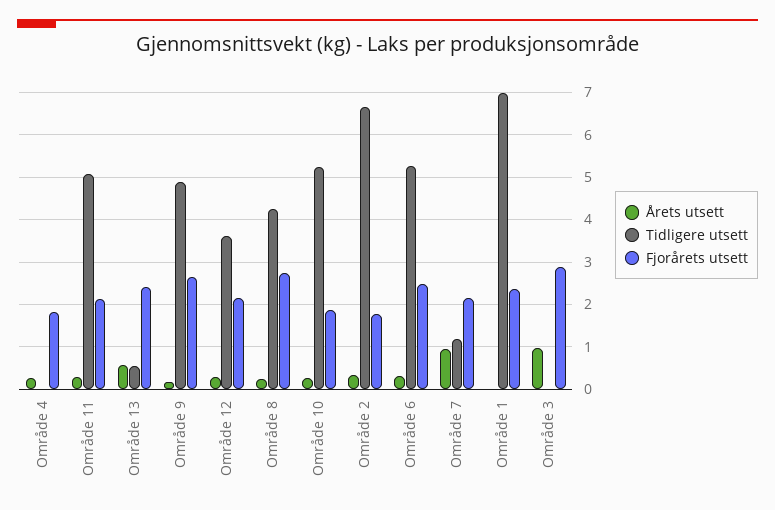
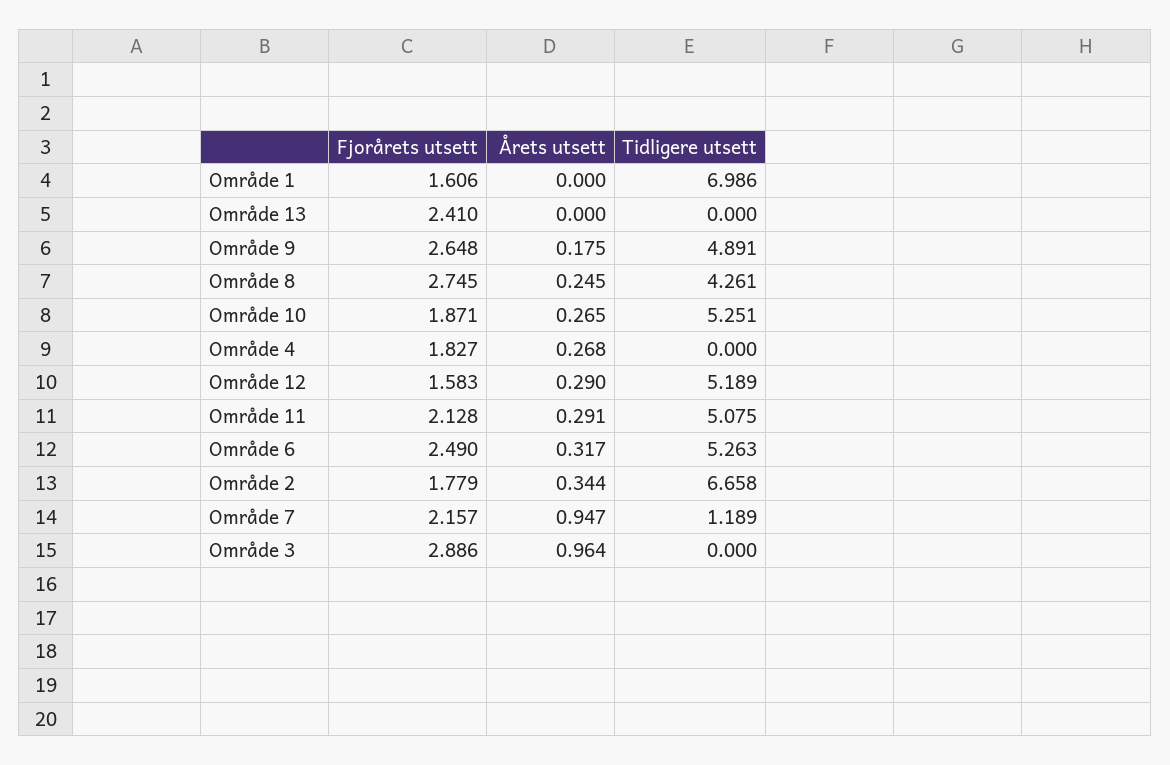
  {
    "Årets utsett": {
      "Område 4": 0.268,
      "Område 11": 0.291,
-     "Område 13": 0.6,
+     "Område 13": 0,
      "Område 9": 0.175,
      "Område 12": 0.29,
      "Område 8": 0.245,
      "Område 10": 0.265,
      "Område 2": 0.344,
      "Område 6": 0.317,
      "Område 7": 0.947,
      "Område 1": 0,
      "Område 3": 0.964
    },
    "Tidligere utsett": {
      "Område 4": 0,
      "Område 11": 5.075,
-     "Område 13": 0.6,
+     "Område 13": 0,
      "Område 9": 4.891,
-     "Område 12": 3.6,
+     "Område 12": 5.189,
      "Område 8": 4.261,
      "Område 10": 5.251,
      "Område 2": 6.658,
      "Område 6": 5.263,
      "Område 7": 1.189,
      "Område 1": 6.986,
      "Område 3": 0
    },
    "Fjorårets utsett": {
      "Område 4": 1.827,
      "Område 11": 2.128,
      "Område 13": 2.41,
      "Område 9": 2.648,
-     "Område 12": 2.2,
+     "Område 12": 1.583,
      "Område 8": 2.745,
      "Område 10": 1.871,
      "Område 2": 1.779,
      "Område 6": 2.49,
      "Område 7": 2.157,
-     "Område 1": 2.4,
+     "Område 1": 1.606,
      "Område 3": 2.886
    }
  }

